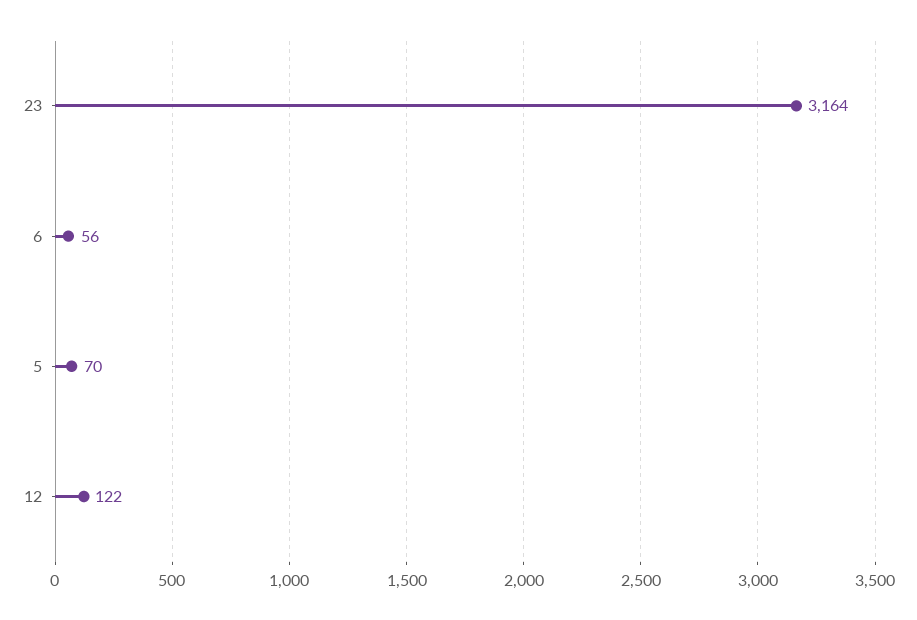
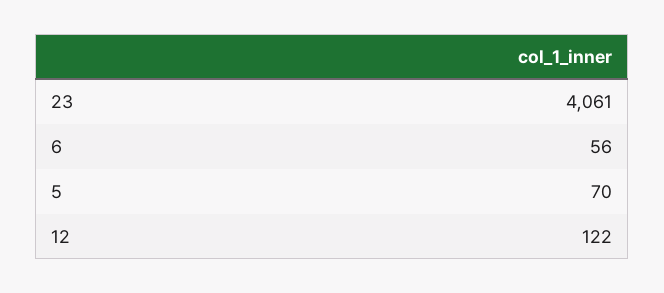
  {
-   "23": 3164,
+   "23": 4061,
    "6": 56,
    "5": 70,
    "12": 122
  }

